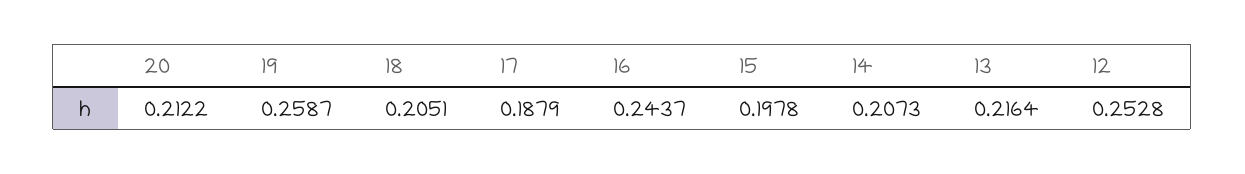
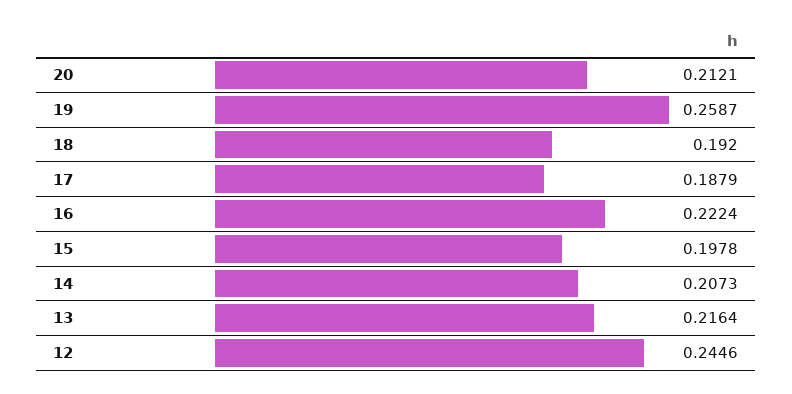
  {
-   "20": 0.2122,
+   "20": 0.2121,
    "19": 0.2587,
-   "18": 0.2051,
+   "18": 0.192,
    "17": 0.1879,
-   "16": 0.2437,
+   "16": 0.2224,
    "15": 0.1978,
    "14": 0.2073,
    "13": 0.2164,
-   "12": 0.2528
+   "12": 0.2446
  }

